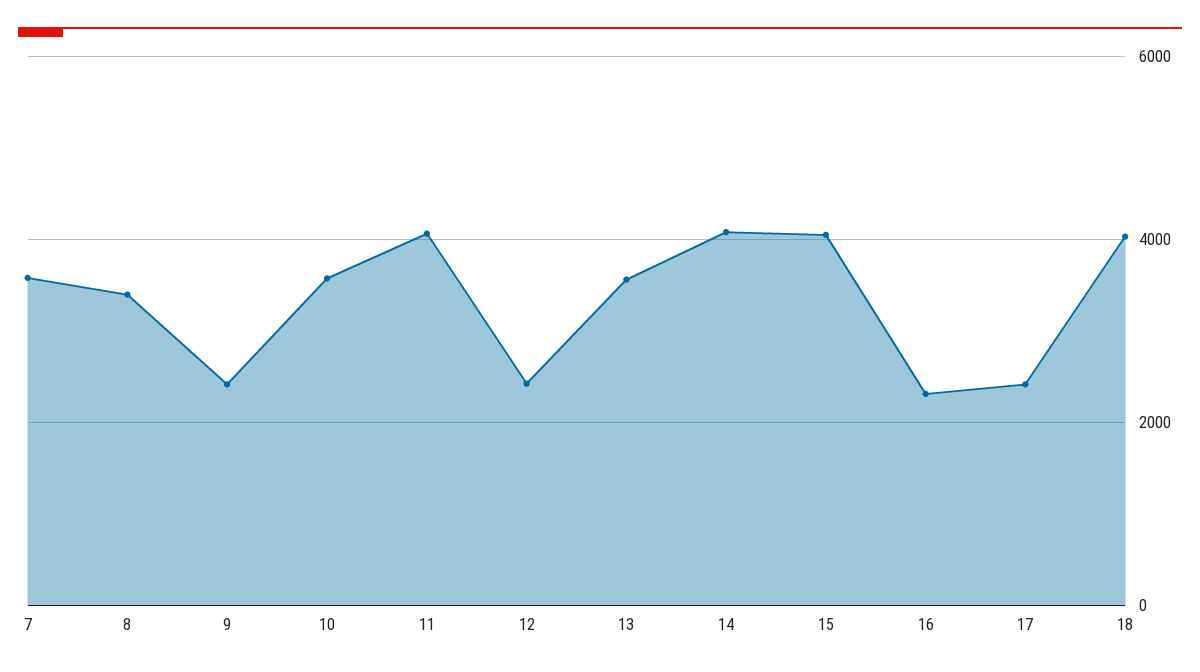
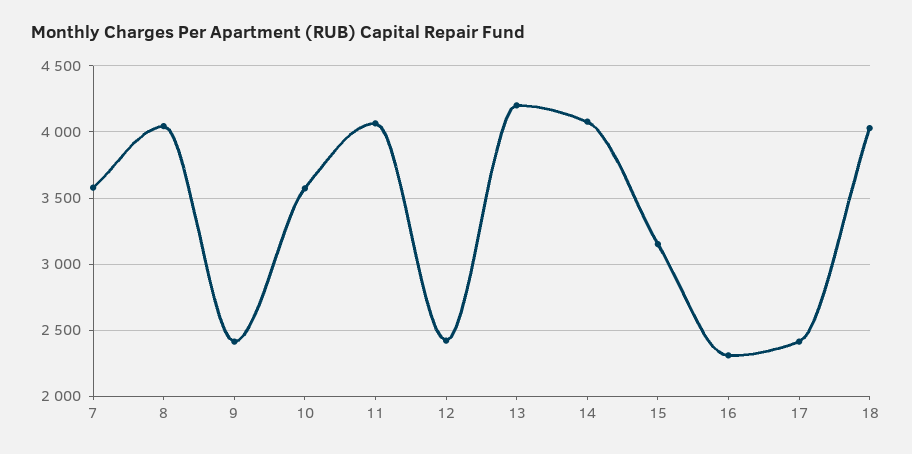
  {
    "7": 3600,
-   "8": 3400,
+   "8": 4050,
    "9": 2400,
    "10": 3550,
    "11": 4050,
    "12": 2400,
-   "13": 3600,
+   "13": 4200,
    "14": 4100,
-   "15": 4000,
+   "15": 3150,
    "16": 2300,
    "17": 2400,
    "18": 4050
  }

